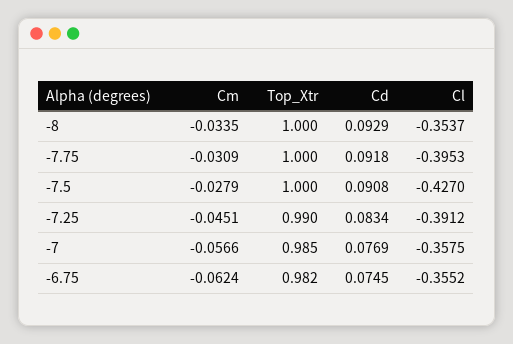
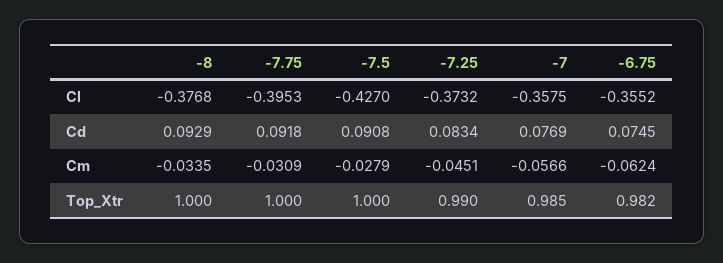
  {
    "Cm": {
      "-8": -0.0335,
      "-7.75": -0.0309,
      "-7.5": -0.0279,
      "-7.25": -0.0451,
      "-7": -0.0566,
      "-6.75": -0.0624
    },
    "Top_Xtr": {
      "-8": 1,
      "-7.75": 1,
      "-7.5": 1,
      "-7.25": 0.99,
      "-7": 0.985,
      "-6.75": 0.982
    },
    "Cd": {
      "-8": 0.0929,
      "-7.75": 0.0918,
      "-7.5": 0.0908,
      "-7.25": 0.0834,
      "-7": 0.0769,
      "-6.75": 0.0745
    },
    "Cl": {
-     "-8": -0.3537,
+     "-8": -0.3768,
      "-7.75": -0.3953,
      "-7.5": -0.427,
-     "-7.25": -0.3912,
+     "-7.25": -0.3732,
      "-7": -0.3575,
      "-6.75": -0.3552
    }
  }

